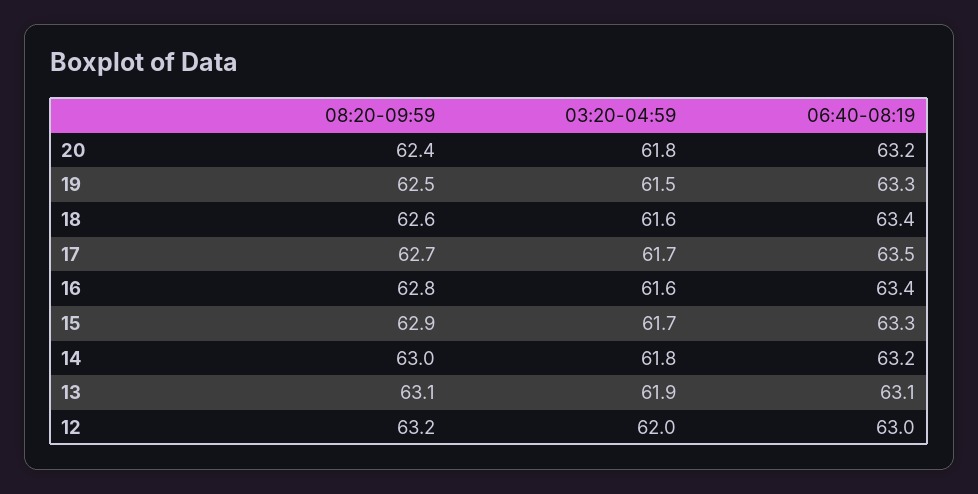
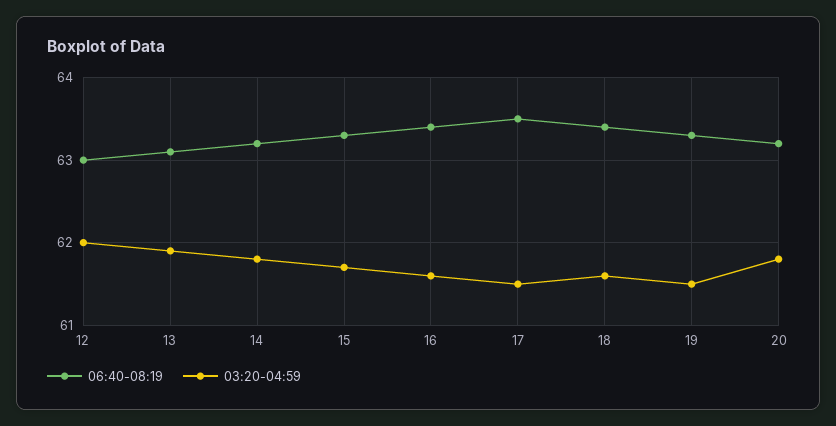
  {
-   "08:20-09:59": {
-     "20": 62.4,
-     "19": 62.5,
-     "18": 62.6,
-     "17": 62.7,
-     "16": 62.8,
-     "15": 62.9,
-     "14": 63,
-     "13": 63.1,
-     "12": 63.2
-   },
    "03:20-04:59": {
      "20": 61.8,
      "19": 61.5,
      "18": 61.6,
-     "17": 61.7,
+     "17": 61.5,
      "16": 61.6,
      "15": 61.7,
      "14": 61.8,
      "13": 61.9,
      "12": 62
    },
    "06:40-08:19": {
      "20": 63.2,
      "19": 63.3,
      "18": 63.4,
      "17": 63.5,
      "16": 63.4,
      "15": 63.3,
      "14": 63.2,
      "13": 63.1,
      "12": 63
    }
  }

